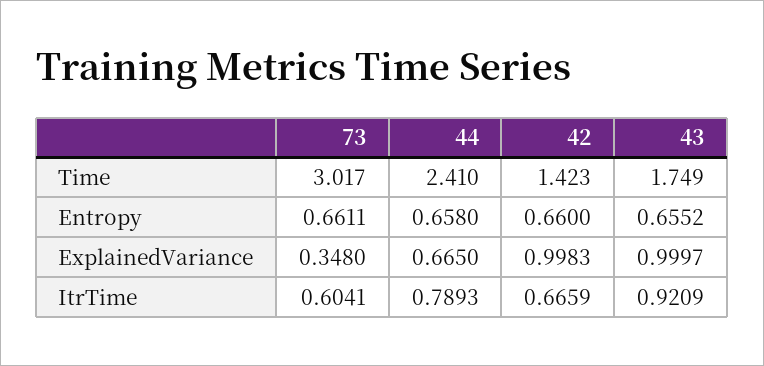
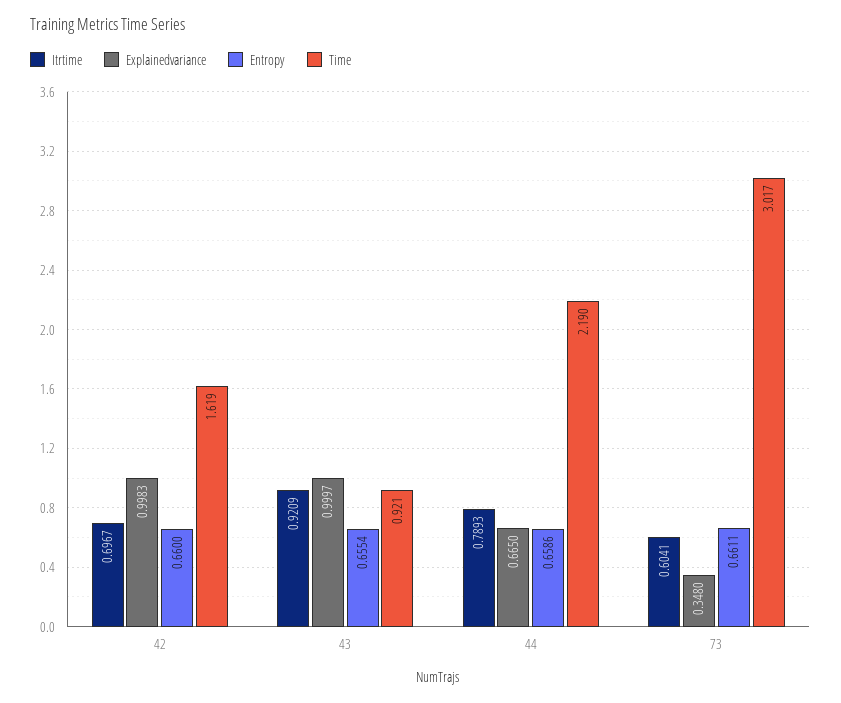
  {
    "Time": {
      "73": 3.017,
-     "44": 2.41,
+     "44": 2.19,
-     "42": 1.423,
+     "42": 1.619,
-     "43": 1.749
+     "43": 0.921
    },
    "Entropy": {
      "73": 0.6611,
-     "44": 0.658,
+     "44": 0.6586,
      "42": 0.66,
-     "43": 0.6552
+     "43": 0.6554
    },
    "ExplainedVariance": {
      "73": 0.348,
      "44": 0.665,
      "42": 0.9983,
      "43": 0.9997
    },
    "ItrTime": {
      "73": 0.6041,
      "44": 0.7893,
-     "42": 0.6659,
+     "42": 0.6967,
      "43": 0.9209
    }
  }

